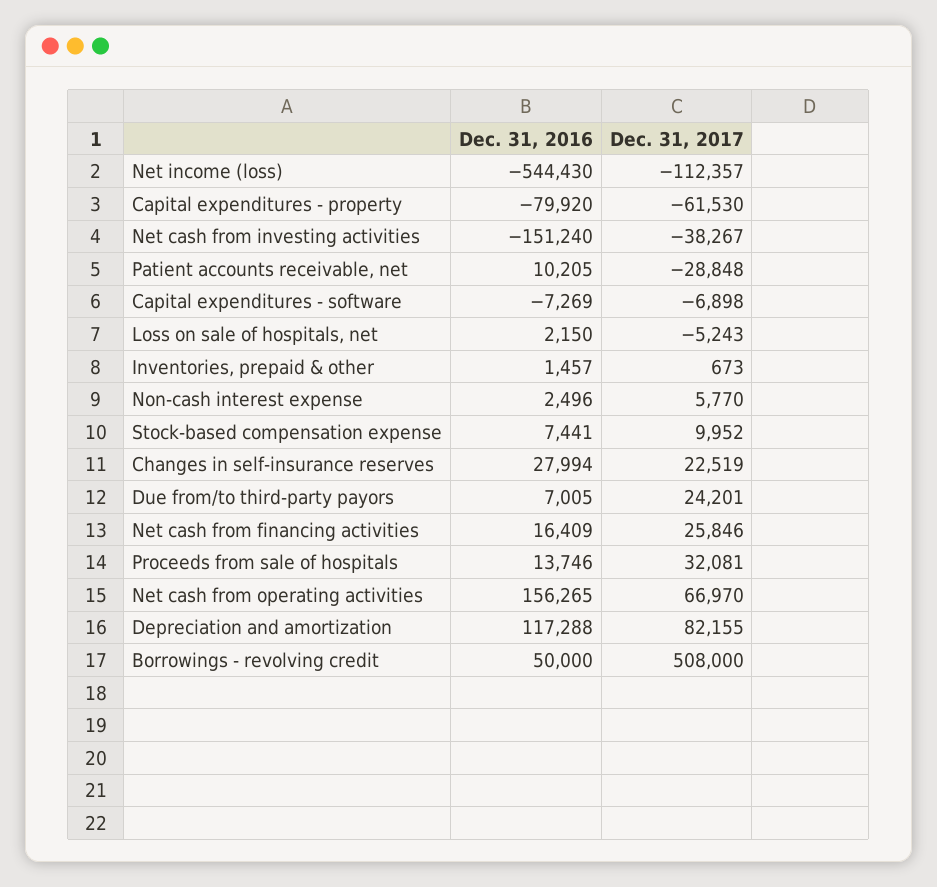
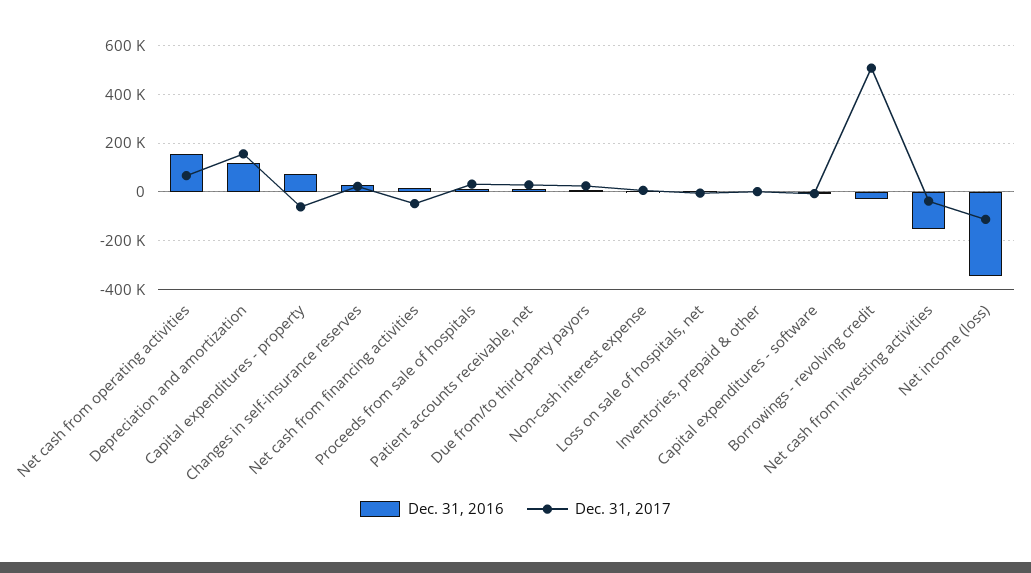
  {
    "Dec. 31, 2016": {
-     "Net income (loss)": -544430,
+     "Net income (loss)": -350000,
-     "Capital expenditures - property": -79920,
+     "Capital expenditures - property": 75000,
      "Net cash from investing activities": -151240,
      "Patient accounts receivable, net": 10205,
      "Capital expenditures - software": -7269,
      "Loss on sale of hospitals, net": 2150,
      "Inventories, prepaid & other": 1457,
      "Non-cash interest expense": 2496,
-     "Stock-based compensation expense": 7441,
      "Changes in self-insurance reserves": 27994,
      "Due from/to third-party payors": 7005,
      "Net cash from financing activities": 16409,
      "Proceeds from sale of hospitals": 13746,
      "Net cash from operating activities": 156265,
      "Depreciation and amortization": 117288,
-     "Borrowings - revolving credit": 50000
+     "Borrowings - revolving credit": -25000
    },
    "Dec. 31, 2017": {
      "Net income (loss)": -112357,
      "Capital expenditures - property": -61530,
      "Net cash from investing activities": -38267,
-     "Patient accounts receivable, net": -28848,
+     "Patient accounts receivable, net": 25000,
      "Capital expenditures - software": -6898,
      "Loss on sale of hospitals, net": -5243,
      "Inventories, prepaid & other": 673,
      "Non-cash interest expense": 5770,
-     "Stock-based compensation expense": 9952,
      "Changes in self-insurance reserves": 22519,
      "Due from/to third-party payors": 24201,
-     "Net cash from financing activities": 25846,
+     "Net cash from financing activities": -50000,
      "Proceeds from sale of hospitals": 32081,
      "Net cash from operating activities": 66970,
-     "Depreciation and amortization": 82155,
+     "Depreciation and amortization": 150000,
      "Borrowings - revolving credit": 508000
    }
  }

